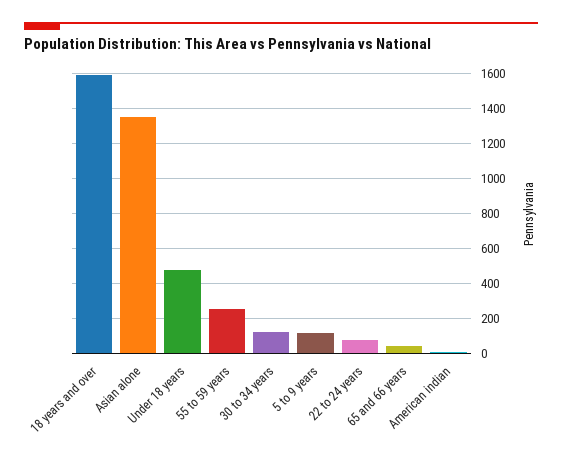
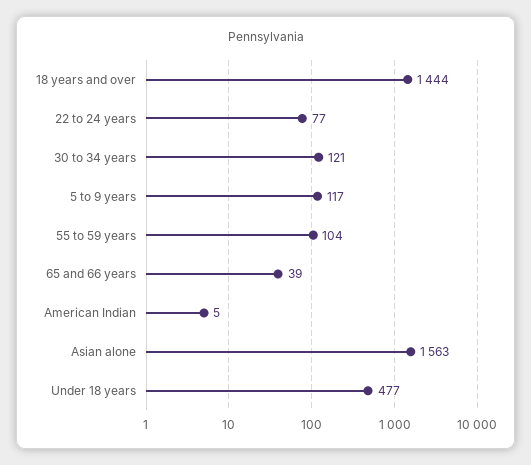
  {
-   "18 years and over": 1600,
+   "18 years and over": 1444,
-   "Asian alone": 1350,
+   "Asian alone": 1563,
    "Under 18 years": 477,
-   "55 to 59 years": 250,
+   "55 to 59 years": 104,
    "30 to 34 years": 121,
    "5 to 9 years": 117,
    "22 to 24 years": 77,
    "65 and 66 years": 39,
    "American indian": 5
  }

